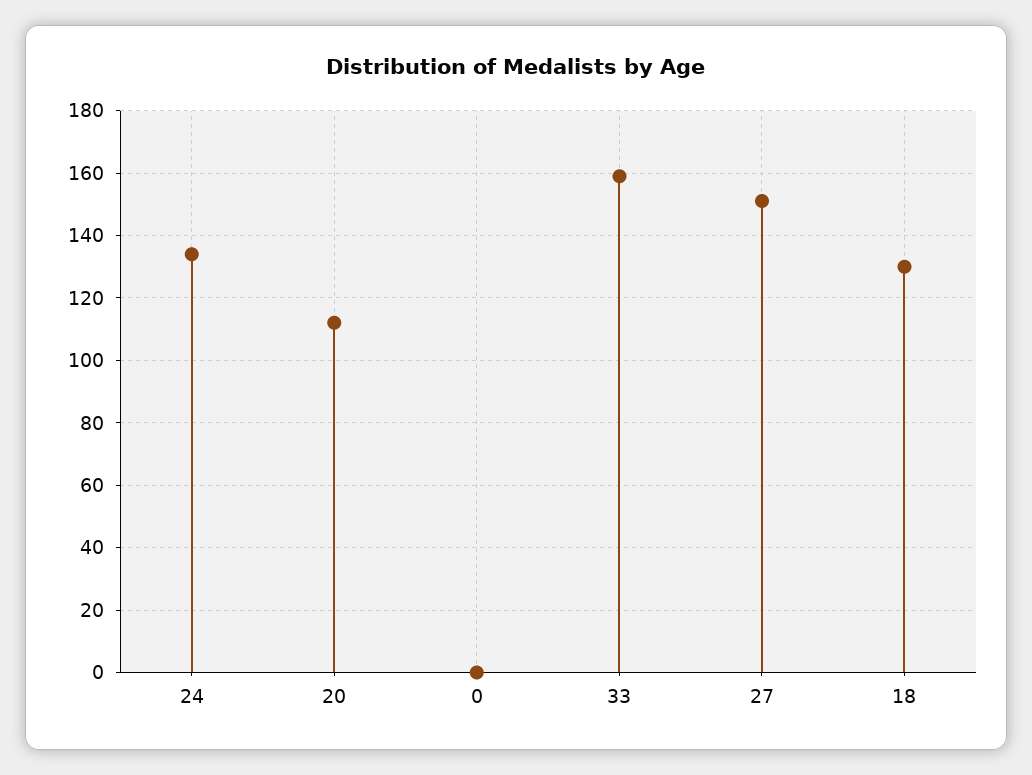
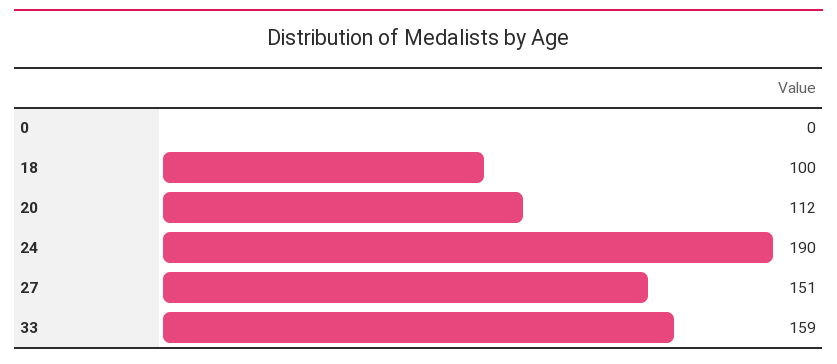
  {
-   "24": 135,
+   "24": 190,
    "20": 112,
    "0": 0,
    "33": 159,
    "27": 151,
-   "18": 130
+   "18": 100
  }

